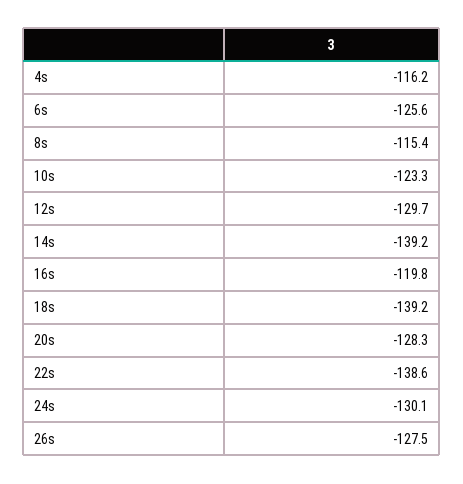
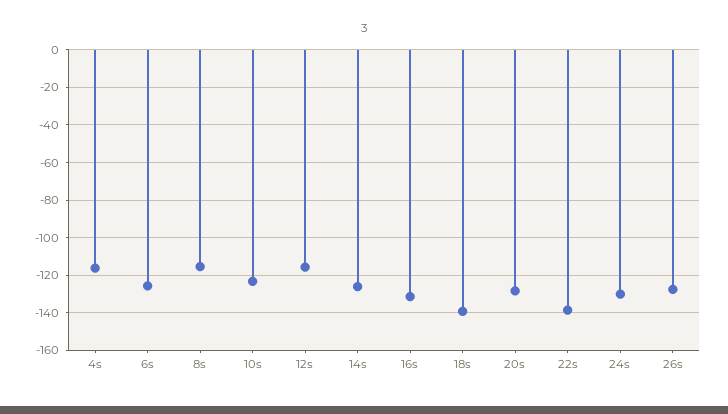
  {
    "4s": -116.2,
    "6s": -125.6,
    "8s": -115.4,
    "10s": -123.3,
-   "12s": -129.7,
+   "12s": -115,
-   "14s": -139.2,
+   "14s": -125,
-   "16s": -119.8,
+   "16s": -130,
    "18s": -139.2,
    "20s": -128.3,
    "22s": -138.6,
    "24s": -130.1,
    "26s": -127.5
  }

